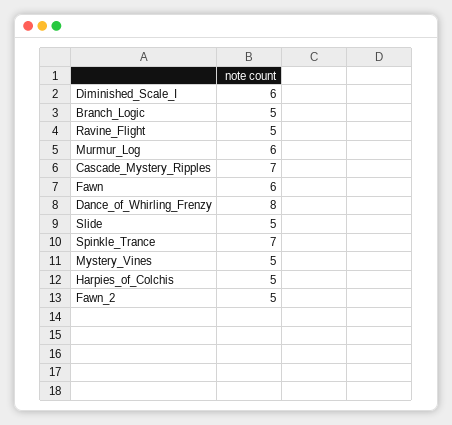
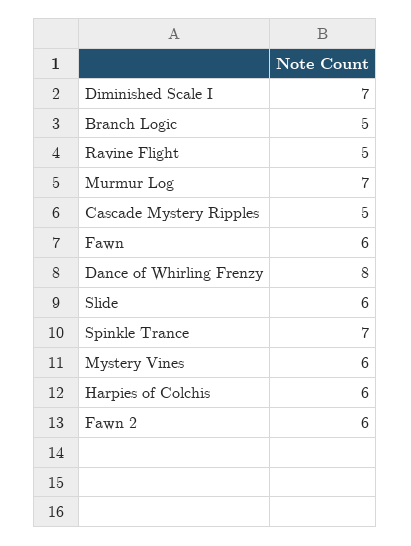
  {
-   "Diminished_Scale_I": 6,
+   "Diminished_Scale_I": 7,
    "Branch_Logic": 5,
    "Ravine_Flight": 5,
-   "Murmur_Log": 6,
+   "Murmur_Log": 7,
-   "Cascade_Mystery_Ripples": 7,
+   "Cascade_Mystery_Ripples": 5,
    "Fawn": 6,
    "Dance_of_Whirling_Frenzy": 8,
-   "Slide": 5,
+   "Slide": 6,
    "Spinkle_Trance": 7,
-   "Mystery_Vines": 5,
+   "Mystery_Vines": 6,
-   "Harpies_of_Colchis": 5,
+   "Harpies_of_Colchis": 6,
-   "Fawn_2": 5
+   "Fawn_2": 6
  }

